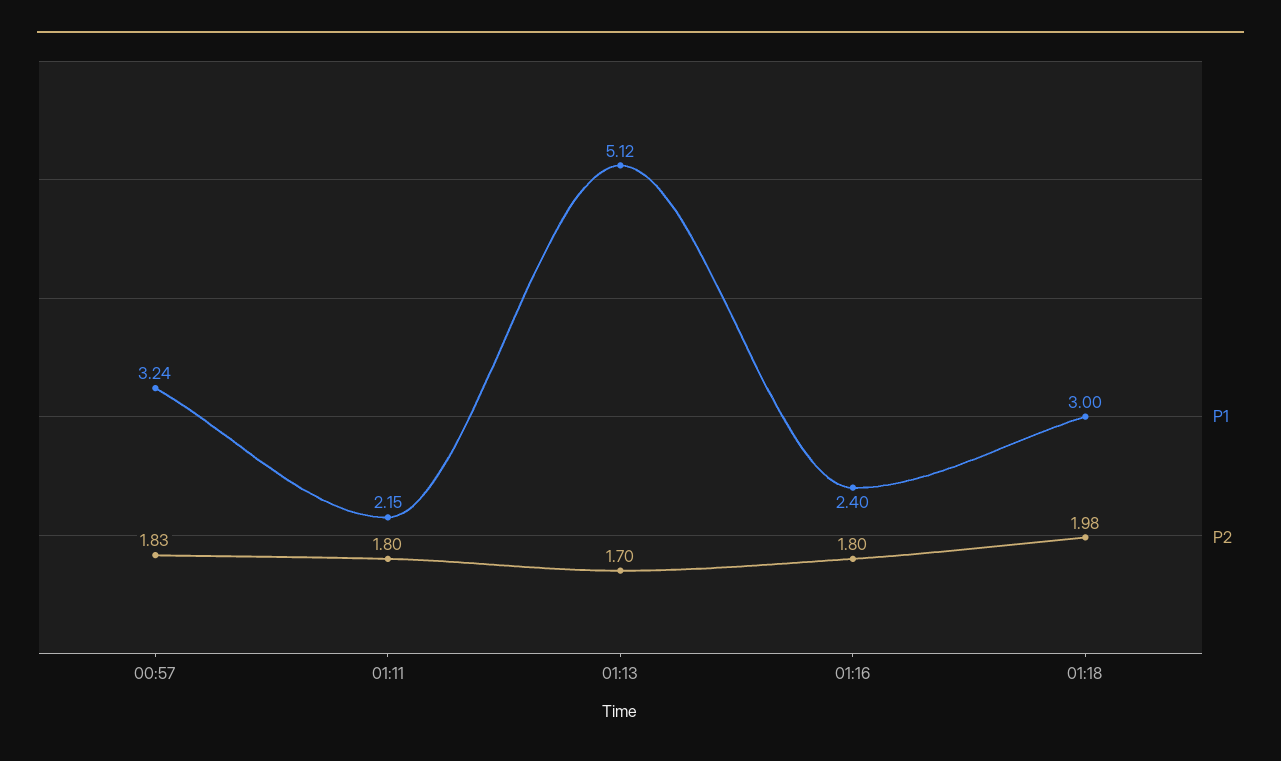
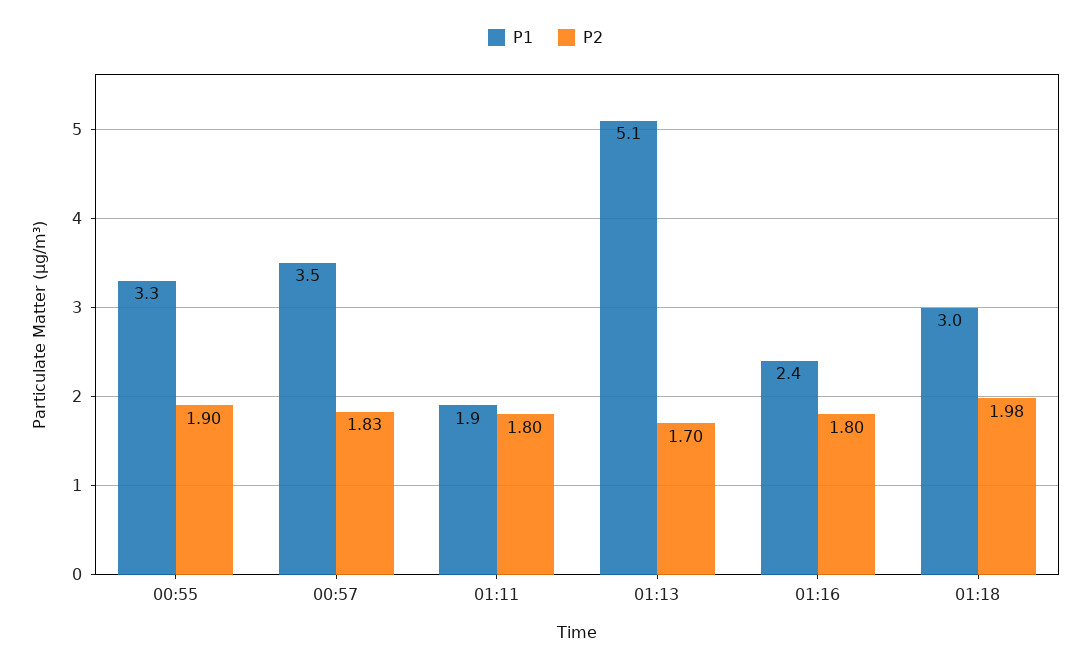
  {
    "P1": {
-     "00:57": 3.24,
+     "00:57": 3.5,
-     "01:11": 2.15,
+     "01:11": 1.9,
      "01:13": 5.12,
      "01:16": 2.4,
-     "01:18": 3
+     "01:18": 3,
+     "00:55": 3.3
    },
    "P2": {
      "00:57": 1.83,
      "01:11": 1.8,
      "01:13": 1.7,
      "01:16": 1.8,
-     "01:18": 1.98
+     "01:18": 1.98,
+     "00:55": 1.9
    }
  }

